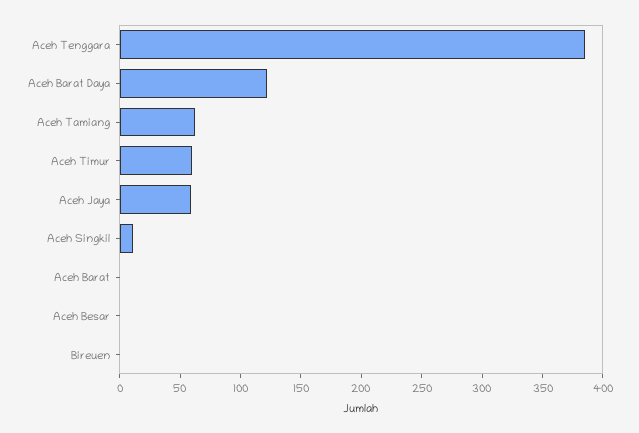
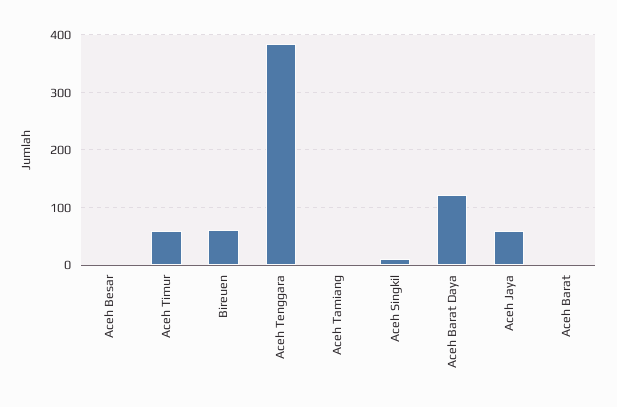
  {
    "Aceh Tenggara": 390,
    "Aceh Barat Daya": 120,
-   "Aceh Tamiang": 60,
+   "Aceh Tamiang": 0,
    "Aceh Timur": 60,
    "Aceh Jaya": 60,
    "Aceh Singkil": 10,
    "Aceh Barat": 0,
    "Aceh Besar": 0,
-   "Bireuen": 0
+   "Bireuen": 60
  }

